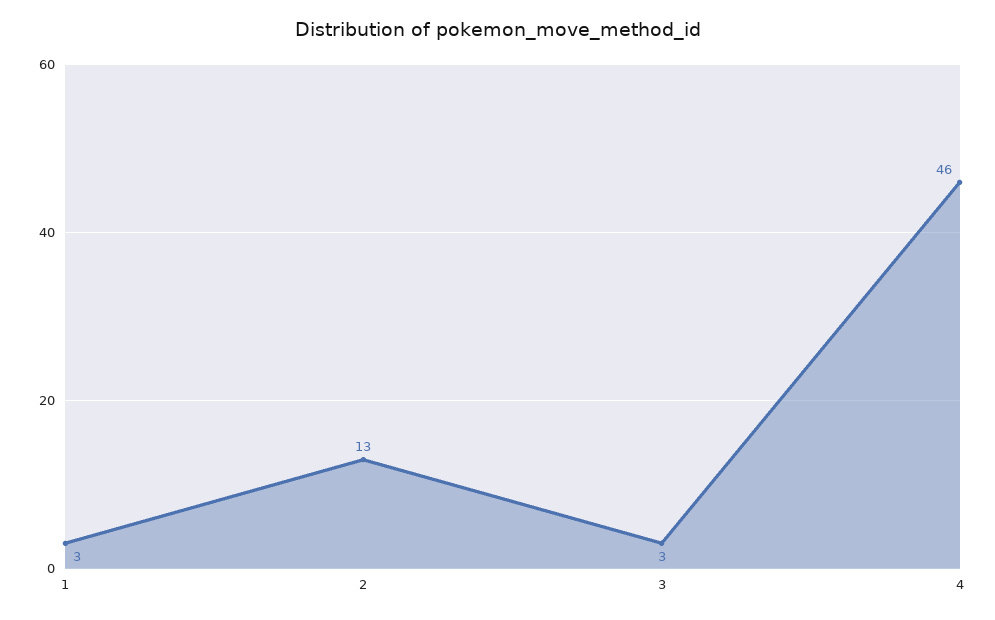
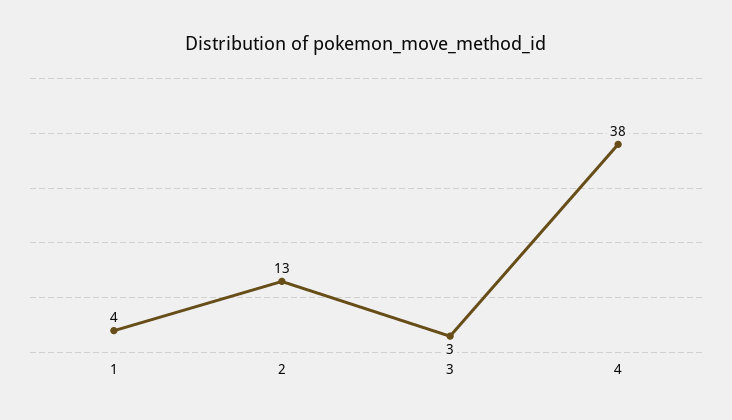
  {
-   "1": 3,
+   "1": 4,
    "2": 13,
    "3": 3,
-   "4": 46
+   "4": 38
  }

